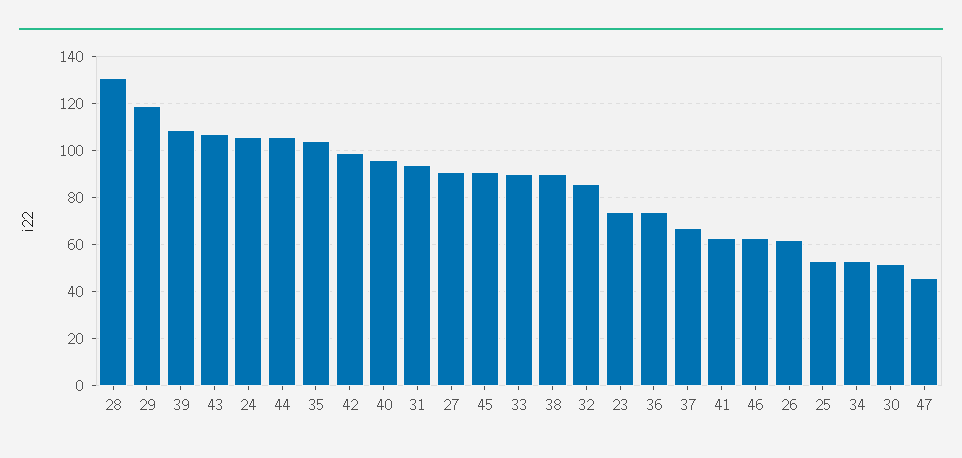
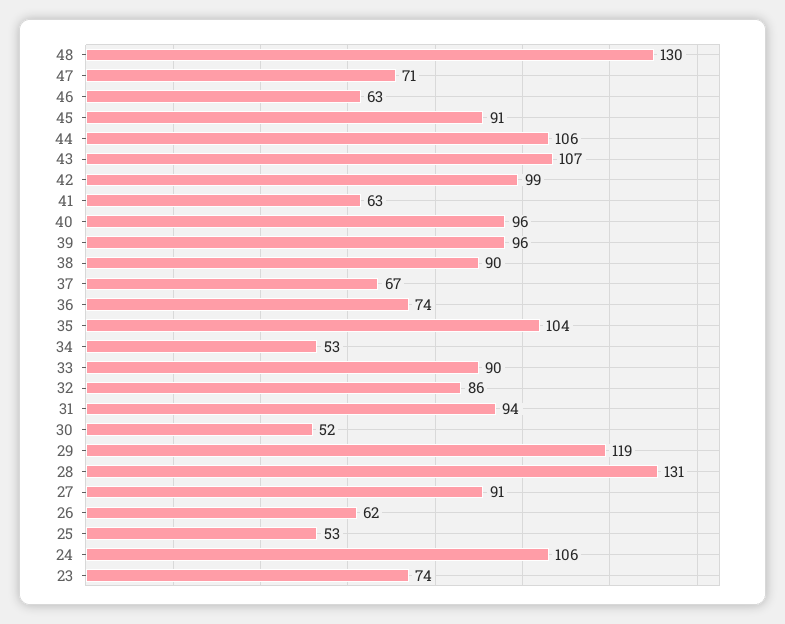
  {
    "28": 131,
    "29": 119,
-   "39": 110,
+   "39": 96,
    "43": 107,
    "24": 106,
    "44": 106,
    "35": 104,
    "42": 99,
    "40": 96,
    "31": 94,
    "27": 91,
    "45": 91,
    "33": 90,
    "38": 90,
    "32": 86,
    "23": 74,
    "36": 74,
    "37": 67,
    "41": 63,
    "46": 63,
    "26": 62,
    "25": 53,
    "34": 53,
    "30": 52,
-   "47": 45
+   "47": 71,
+   "48": 130
  }

